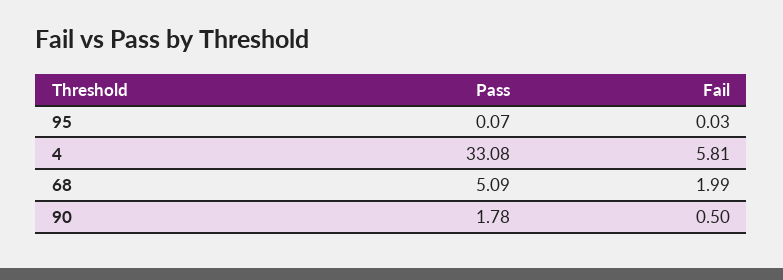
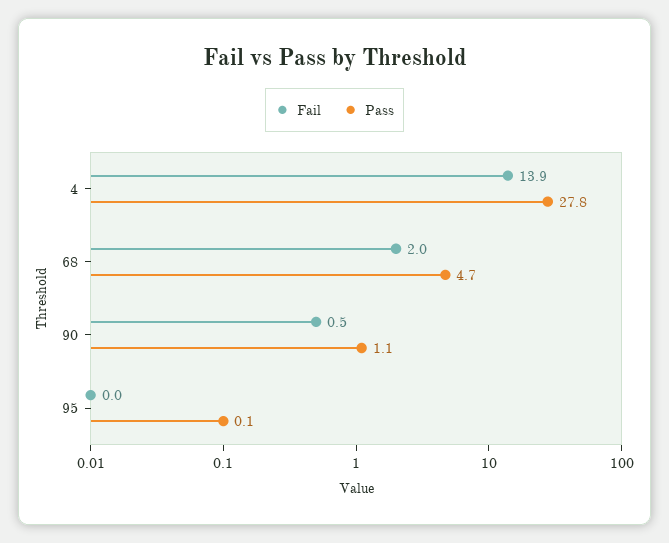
  {
    "Pass": {
      "95": 0.07,
-     "4": 33.08,
+     "4": 27.8,
-     "68": 5.09,
+     "68": 4.7,
-     "90": 1.78
+     "90": 1.1
    },
    "Fail": {
      "95": 0.03,
-     "4": 5.81,
+     "4": 13.9,
      "68": 1.99,
      "90": 0.5
    }
  }

